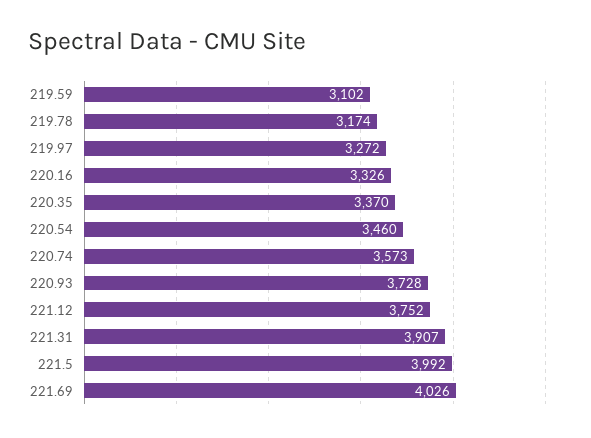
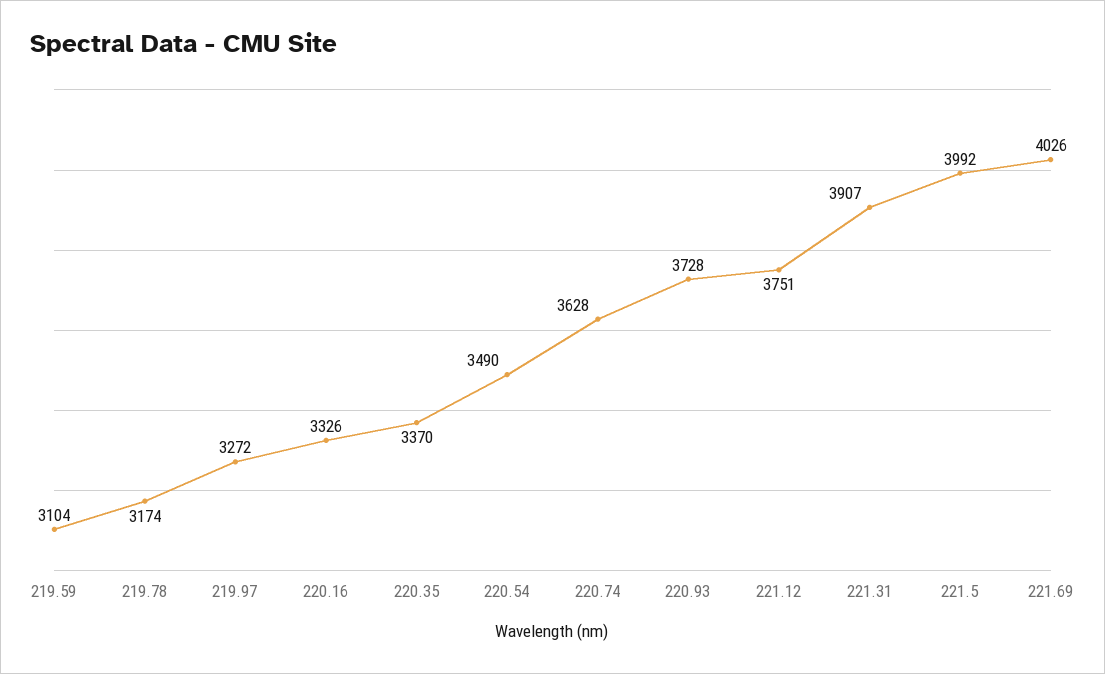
  {
-   "219.59": 3102,
+   "219.59": 3104,
    "219.78": 3174,
    "219.97": 3272,
    "220.16": 3326,
    "220.35": 3370,
-   "220.54": 3460,
+   "220.54": 3490,
-   "220.74": 3573,
+   "220.74": 3628,
    "220.93": 3728,
-   "221.12": 3752,
+   "221.12": 3751,
    "221.31": 3907,
    "221.5": 3992,
    "221.69": 4026
  }

